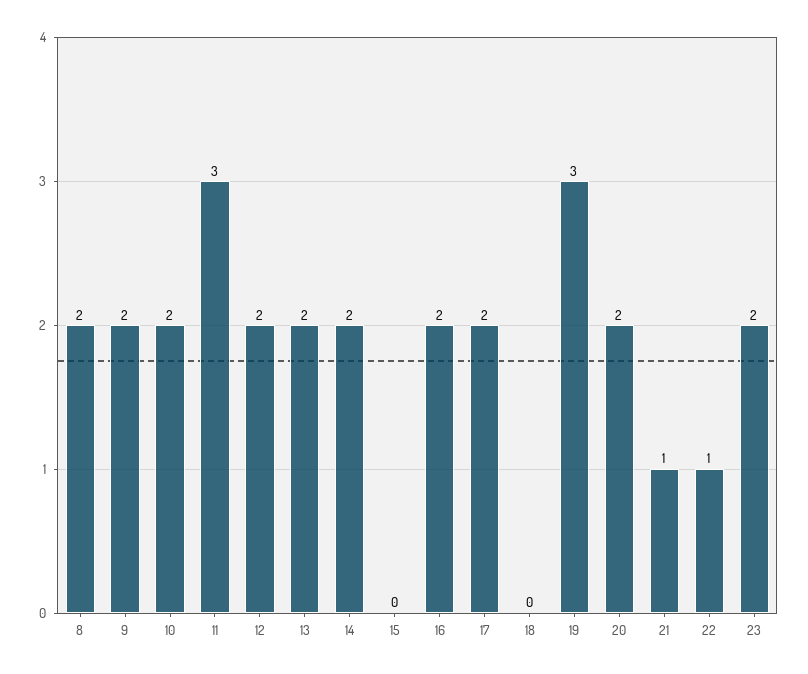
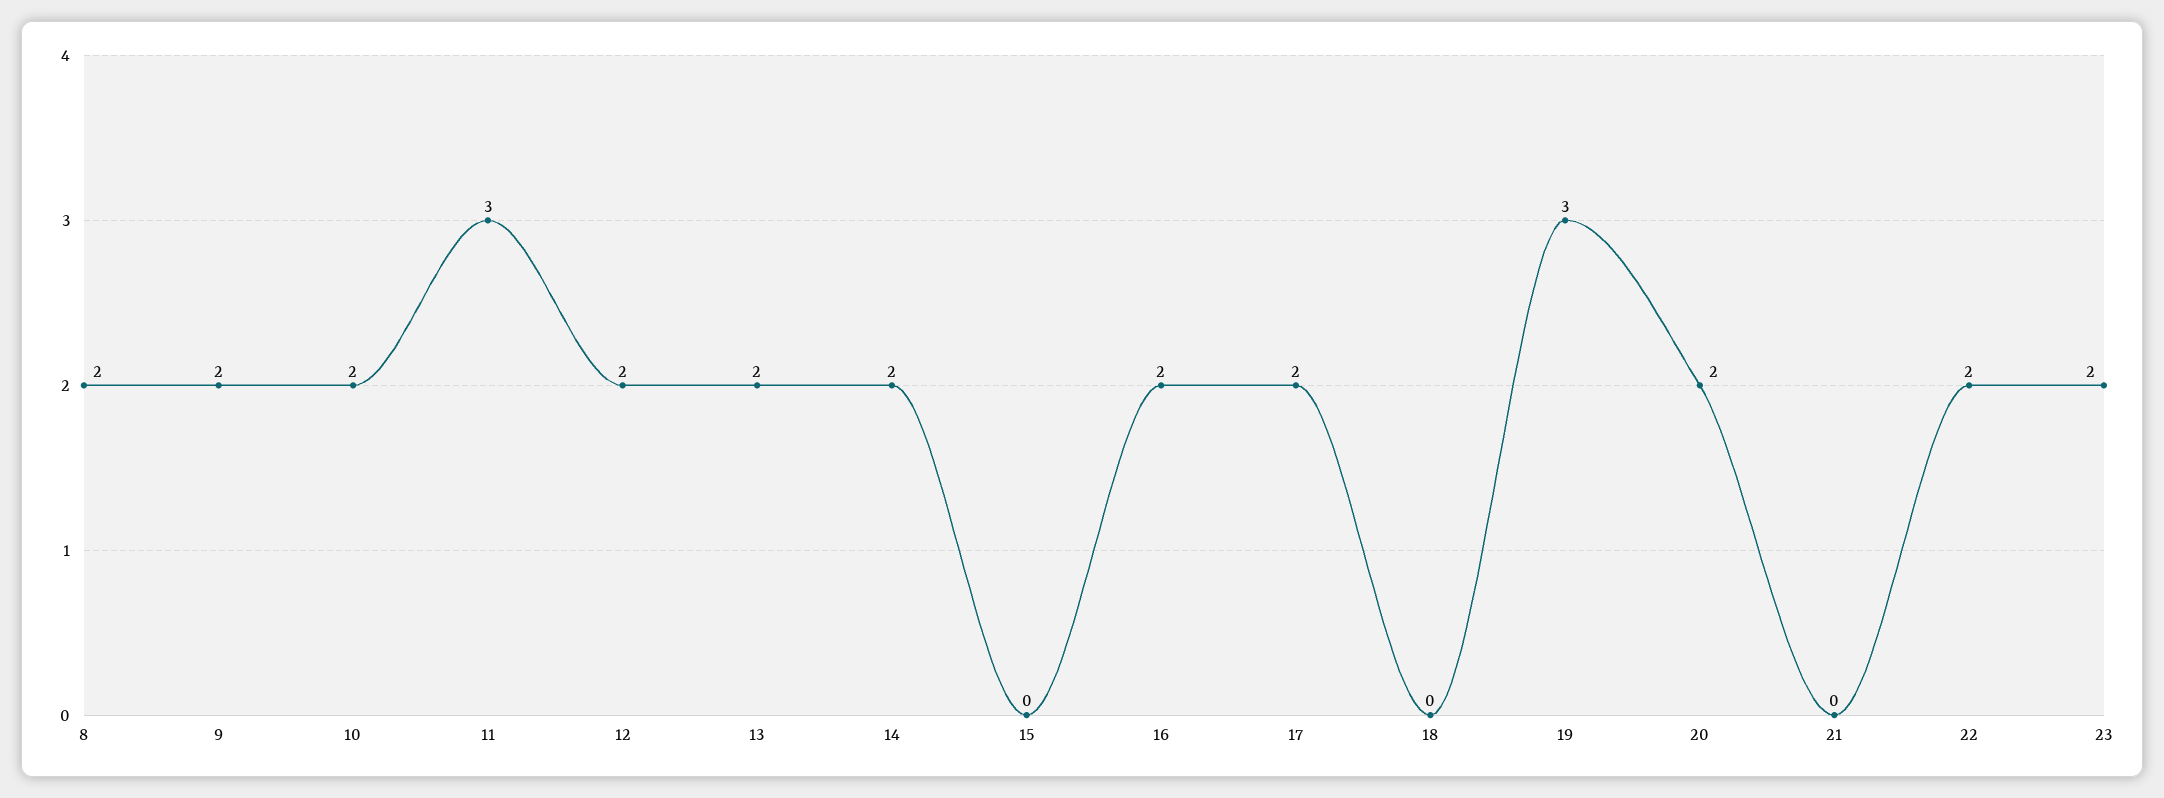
  {
    "8": 2,
    "9": 2,
    "10": 2,
    "11": 3,
    "12": 2,
    "13": 2,
    "14": 2,
    "15": 0,
    "16": 2,
    "17": 2,
    "18": 0,
    "19": 3,
    "20": 2,
-   "21": 1,
+   "21": 0,
-   "22": 1,
+   "22": 2,
    "23": 2
  }

